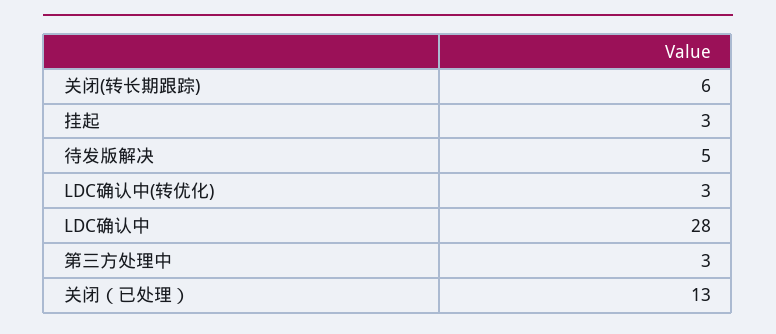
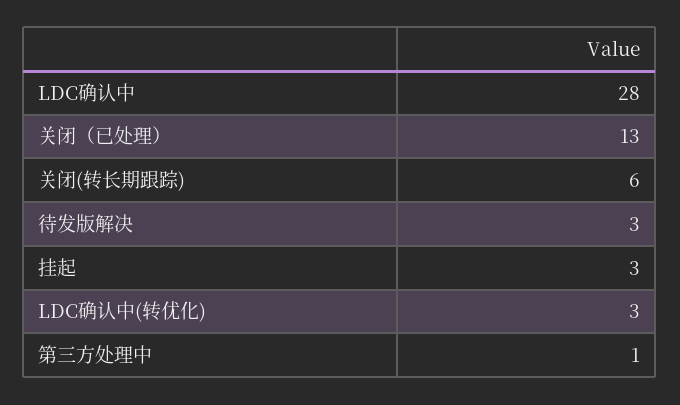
  {
    "关闭(转长期跟踪)": 6,
    "挂起": 3,
-   "待发版解决": 5,
+   "待发版解决": 3,
    "LDC确认中(转优化)": 3,
    "LDC确认中": 28,
-   "第三方处理中": 3,
+   "第三方处理中": 1,
    "关闭（已处理）": 13
  }

